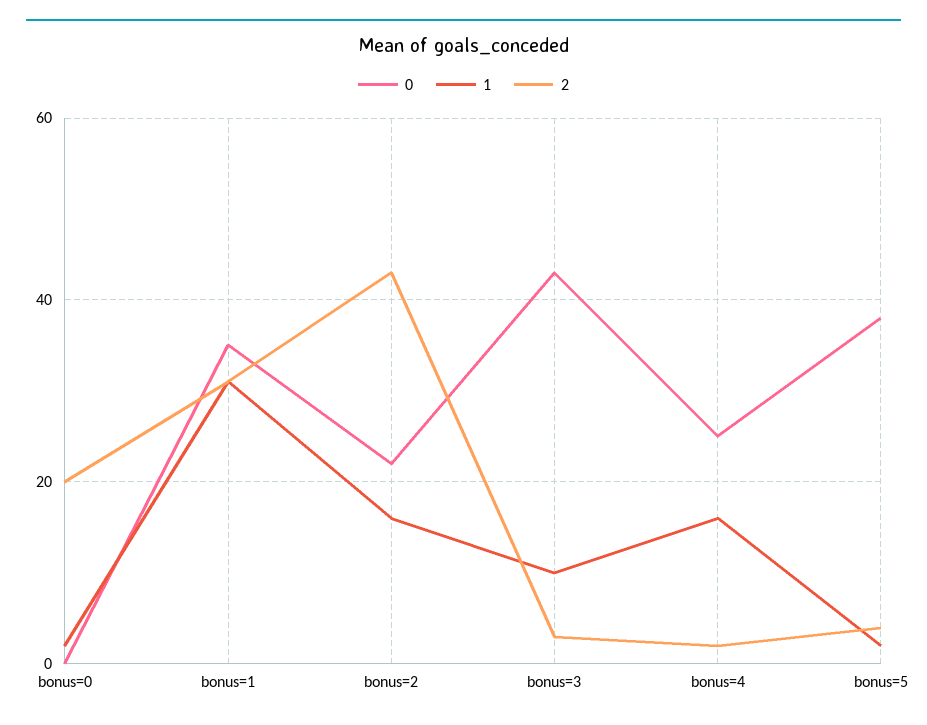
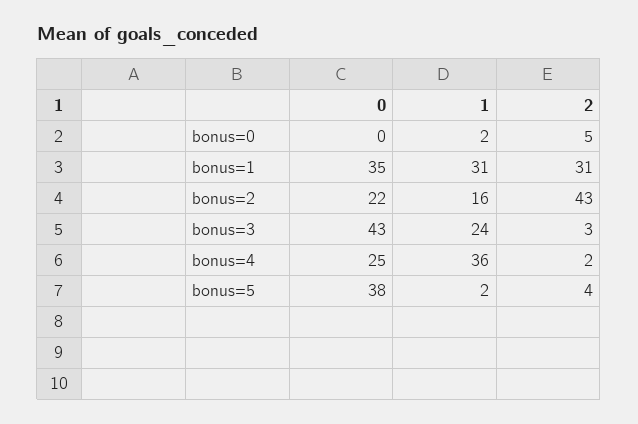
  {
    "0": {
      "bonus=0": 0,
      "bonus=1": 35,
      "bonus=2": 22,
      "bonus=3": 43,
      "bonus=4": 25,
      "bonus=5": 38
    },
    "1": {
      "bonus=0": 2,
      "bonus=1": 31,
      "bonus=2": 16,
-     "bonus=3": 10,
+     "bonus=3": 24,
-     "bonus=4": 15,
+     "bonus=4": 36,
      "bonus=5": 2
    },
    "2": {
-     "bonus=0": 20,
+     "bonus=0": 5,
      "bonus=1": 31,
      "bonus=2": 43,
      "bonus=3": 3,
      "bonus=4": 2,
      "bonus=5": 4
    }
  }

